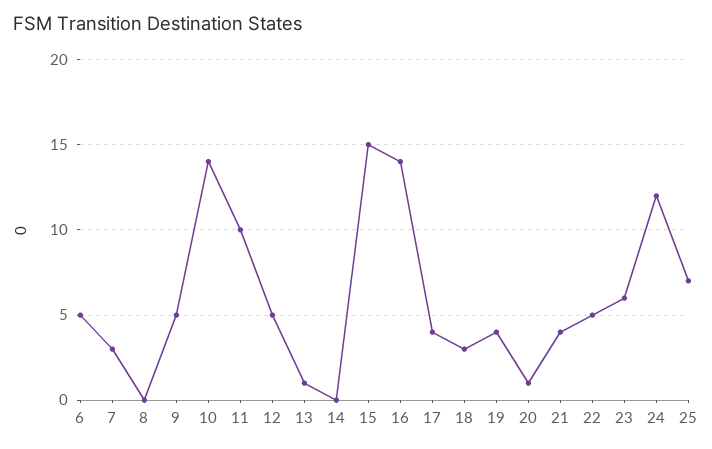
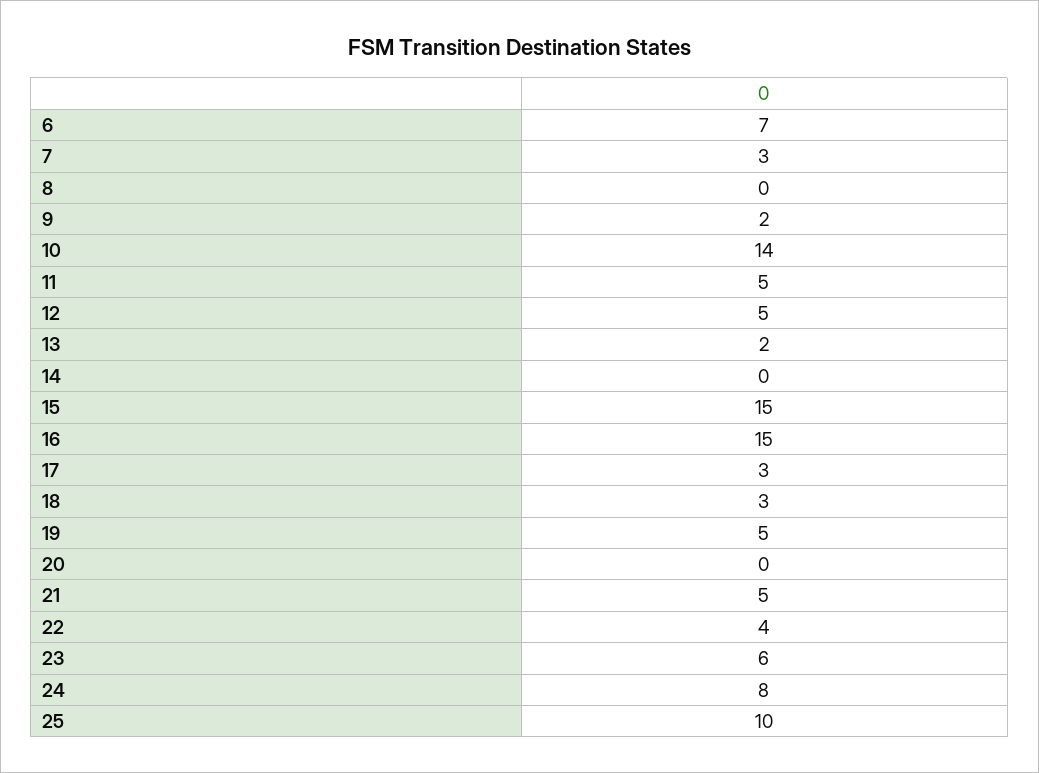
  {
-   "6": 5,
+   "6": 7,
    "7": 3,
    "8": 0,
-   "9": 5,
+   "9": 2,
    "10": 14,
-   "11": 10,
+   "11": 5,
    "12": 5,
-   "13": 1,
+   "13": 2,
    "14": 0,
    "15": 15,
-   "16": 14,
+   "16": 15,
-   "17": 4,
+   "17": 3,
    "18": 3,
-   "19": 4,
+   "19": 5,
-   "20": 1,
+   "20": 0,
-   "21": 4,
+   "21": 5,
-   "22": 5,
+   "22": 4,
    "23": 6,
-   "24": 12,
+   "24": 8,
-   "25": 7
+   "25": 10
  }

